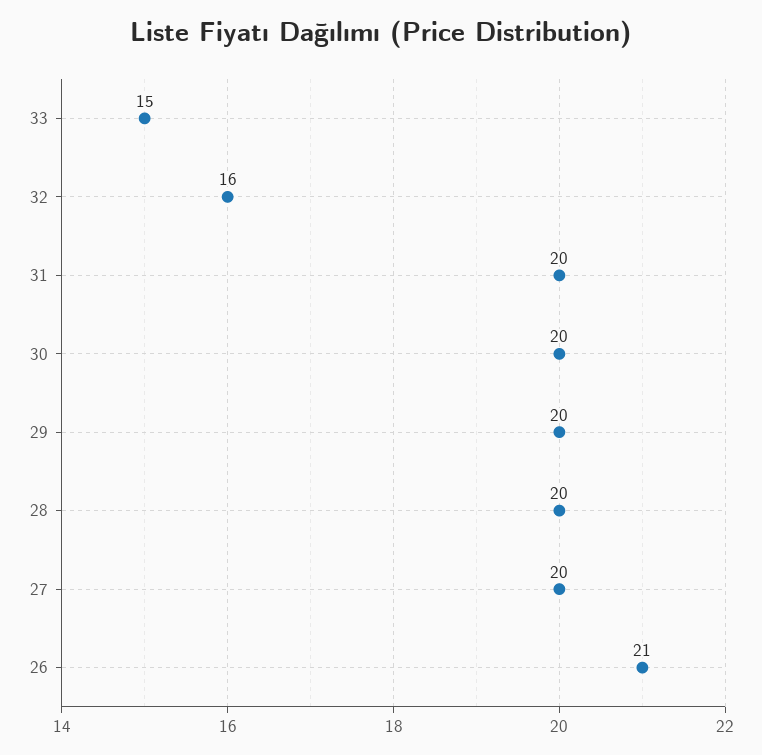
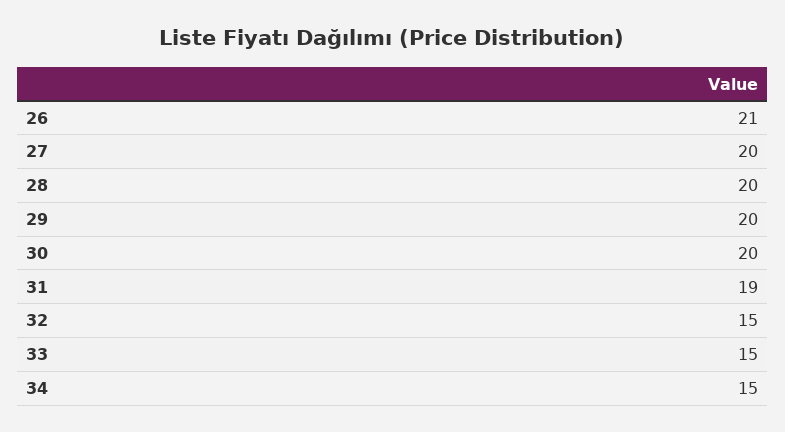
  {
    "33": 15,
-   "32": 16,
+   "32": 15,
-   "31": 20,
+   "31": 19,
    "30": 20,
    "29": 20,
    "28": 20,
    "27": 20,
-   "26": 21
+   "26": 21,
+   "34": 15
  }

